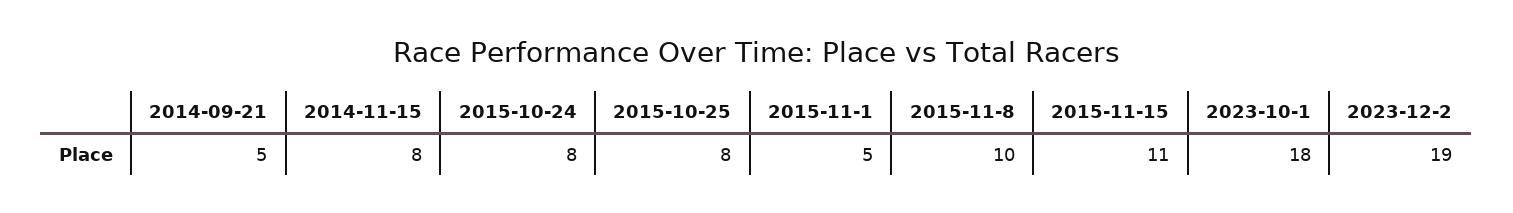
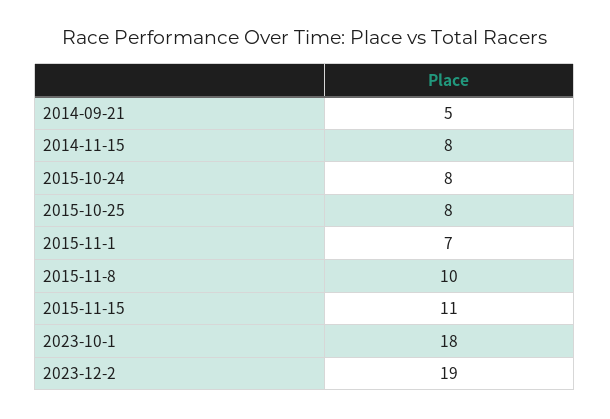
  {
    "2014-09-21": 5,
    "2014-11-15": 8,
    "2015-10-24": 8,
    "2015-10-25": 8,
-   "2015-11-1": 5,
+   "2015-11-1": 7,
    "2015-11-8": 10,
    "2015-11-15": 11,
    "2023-10-1": 18,
    "2023-12-2": 19
  }

